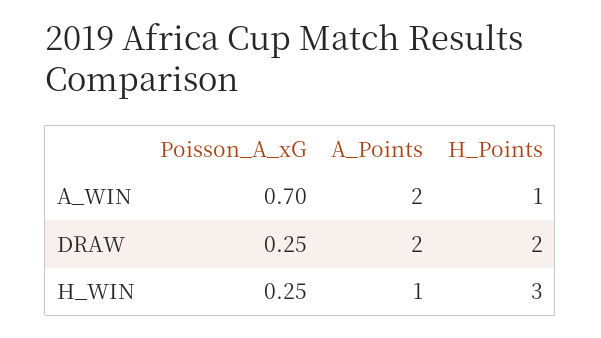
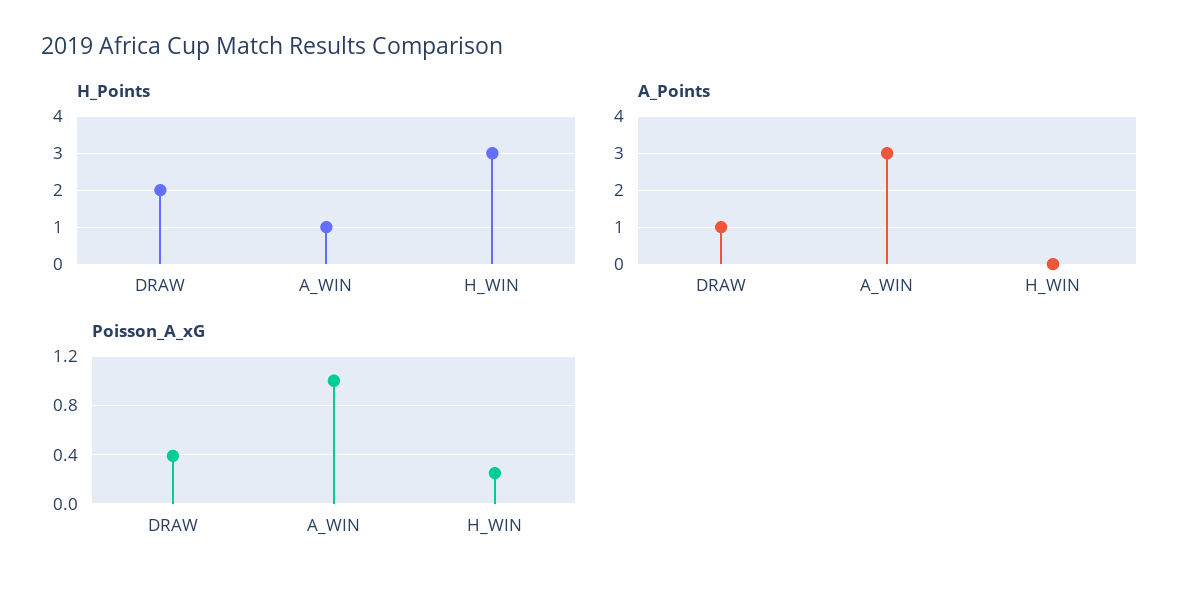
  {
    "Poisson_A_xG": {
-     "A_WIN": 0.7,
+     "A_WIN": 1,
-     "DRAW": 0.25,
+     "DRAW": 0.4,
      "H_WIN": 0.25
    },
    "A_Points": {
-     "A_WIN": 2,
+     "A_WIN": 3,
-     "DRAW": 2,
+     "DRAW": 1,
-     "H_WIN": 1
+     "H_WIN": 0
    },
    "H_Points": {
      "A_WIN": 1,
      "DRAW": 2,
      "H_WIN": 3
    }
  }

